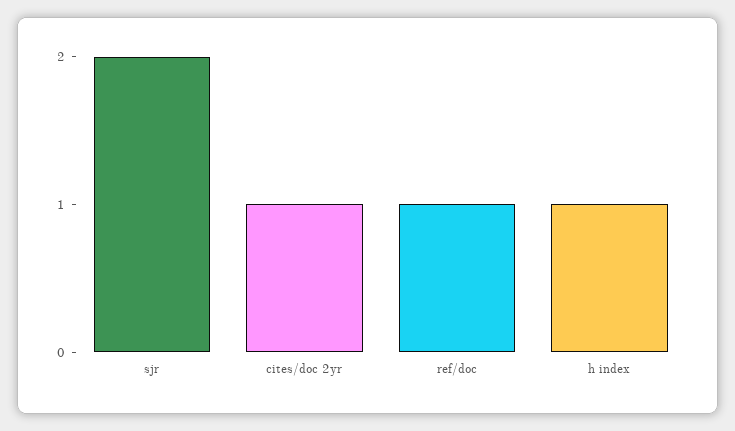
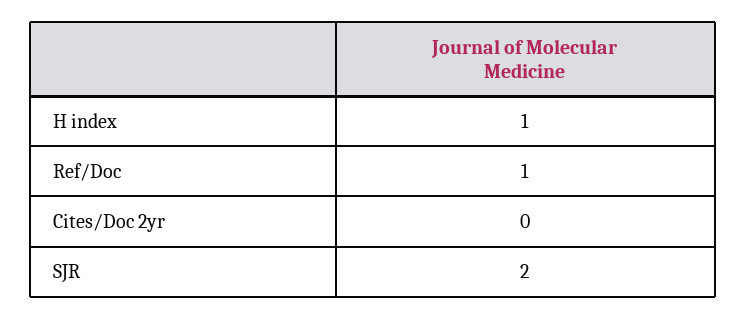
  {
    "sjr": 2,
-   "cites/doc 2yr": 1,
+   "cites/doc 2yr": 0,
    "ref/doc": 1,
    "h index": 1
  }

